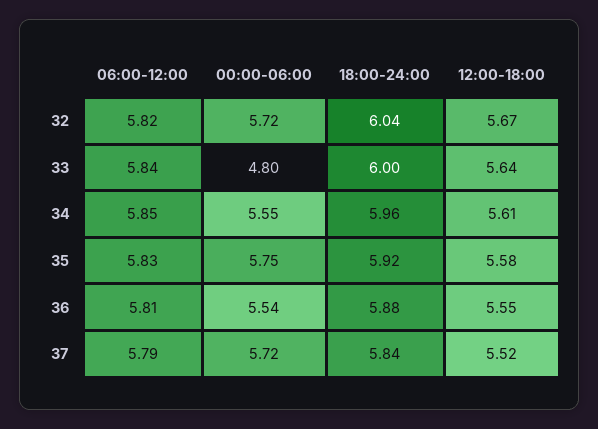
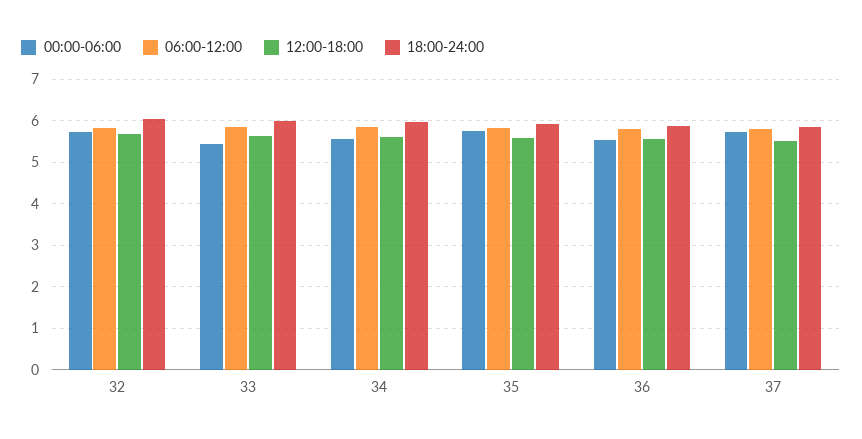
  {
    "06:00-12:00": {
      "32": 5.82,
      "33": 5.84,
      "34": 5.85,
      "35": 5.83,
      "36": 5.81,
      "37": 5.79
    },
    "00:00-06:00": {
      "32": 5.72,
-     "33": 4.8,
+     "33": 5.4,
      "34": 5.55,
      "35": 5.75,
      "36": 5.54,
      "37": 5.72
    },
    "18:00-24:00": {
      "32": 6.04,
      "33": 6,
      "34": 5.96,
      "35": 5.92,
      "36": 5.88,
      "37": 5.84
    },
    "12:00-18:00": {
      "32": 5.67,
      "33": 5.64,
      "34": 5.61,
      "35": 5.58,
      "36": 5.55,
      "37": 5.52
    }
  }

